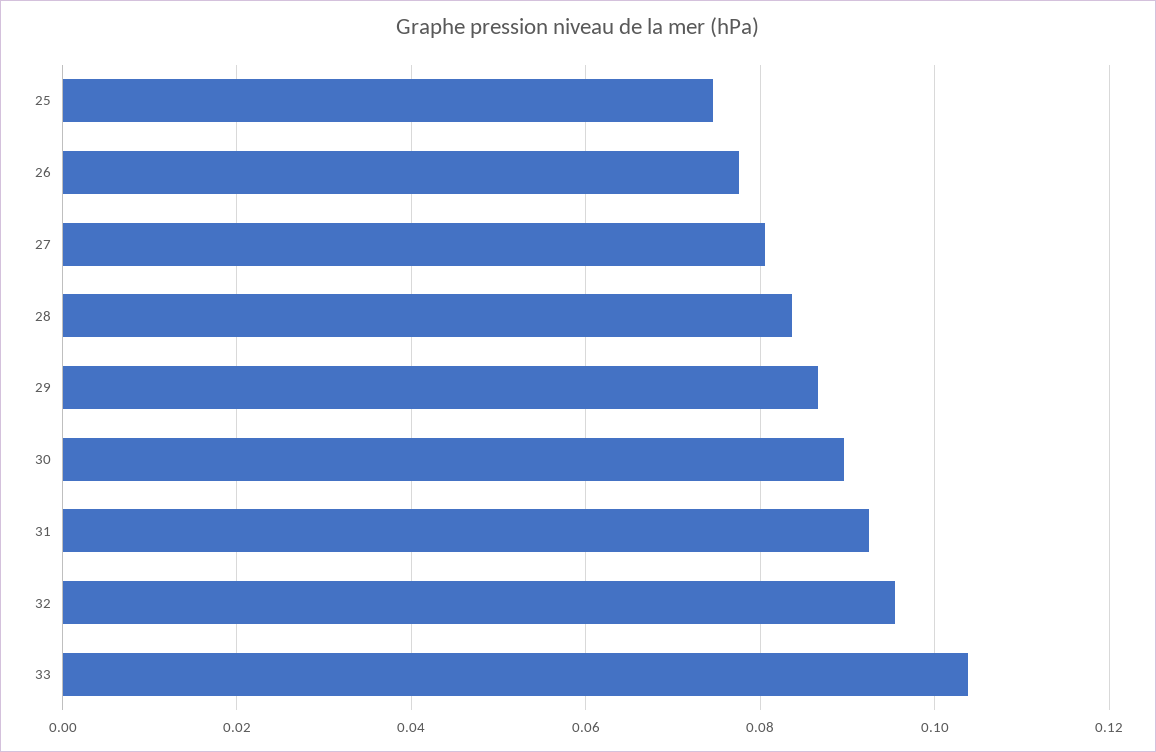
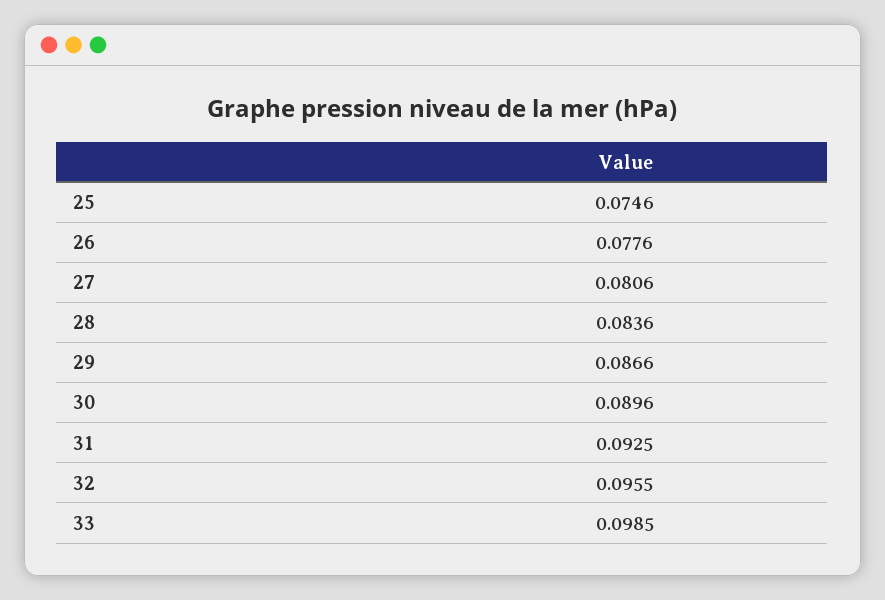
  {
    "25": 0.0746,
    "26": 0.0776,
    "27": 0.0806,
    "28": 0.0836,
    "29": 0.0866,
    "30": 0.0896,
    "31": 0.0925,
    "32": 0.0955,
-   "33": 0.104
+   "33": 0.0985
  }

